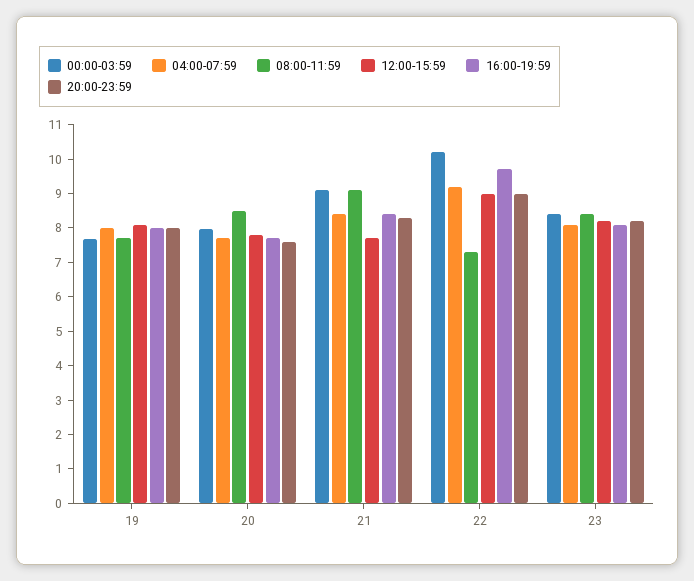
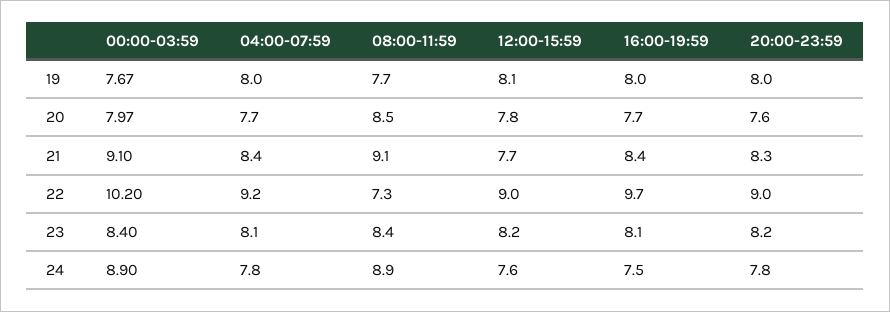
  {
    "00:00-03:59": {
      "19": 7.67,
      "20": 7.97,
      "21": 9.1,
      "22": 10.2,
-     "23": 8.4
+     "23": 8.4,
+     "24": 8.9
    },
    "04:00-07:59": {
      "19": 8,
      "20": 7.7,
      "21": 8.4,
      "22": 9.2,
-     "23": 8.1
+     "23": 8.1,
+     "24": 7.8
    },
    "08:00-11:59": {
      "19": 7.7,
      "20": 8.5,
      "21": 9.1,
      "22": 7.3,
-     "23": 8.4
+     "23": 8.4,
+     "24": 8.9
    },
    "12:00-15:59": {
      "19": 8.1,
      "20": 7.8,
      "21": 7.7,
      "22": 9,
-     "23": 8.2
+     "23": 8.2,
+     "24": 7.6
    },
    "16:00-19:59": {
      "19": 8,
      "20": 7.7,
      "21": 8.4,
      "22": 9.7,
-     "23": 8.1
+     "23": 8.1,
+     "24": 7.5
    },
    "20:00-23:59": {
      "19": 8,
      "20": 7.6,
      "21": 8.3,
      "22": 9,
-     "23": 8.2
+     "23": 8.2,
+     "24": 7.8
    }
  }

